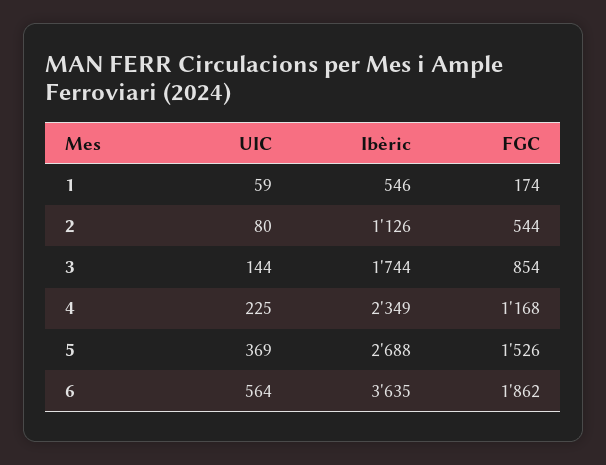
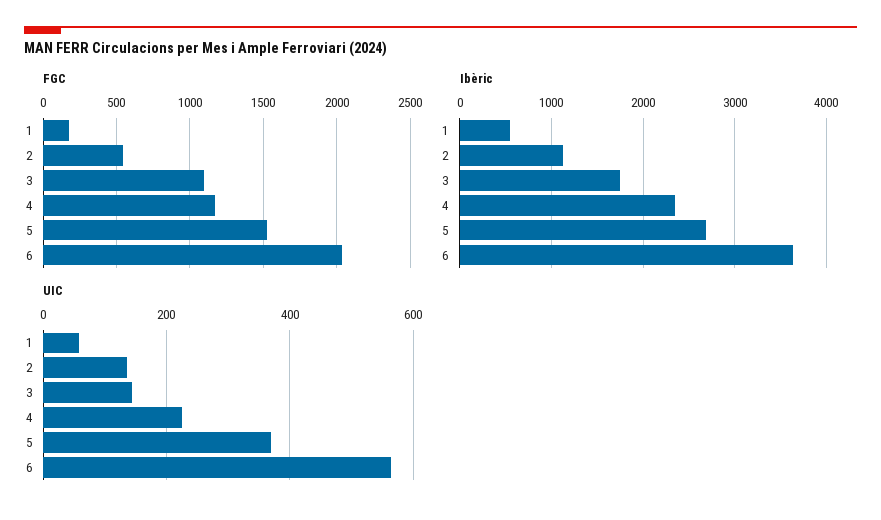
  {
    "UIC": {
      "1": 59,
-     "2": 80,
+     "2": 140,
      "3": 144,
      "4": 225,
      "5": 369,
      "6": 564
    },
    "Ibèric": {
      "1": 546,
      "2": 1126,
      "3": 1744,
      "4": 2349,
      "5": 2688,
      "6": 3635
    },
    "FGC": {
      "1": 174,
      "2": 544,
-     "3": 854,
+     "3": 1100,
      "4": 1168,
      "5": 1526,
-     "6": 1862
+     "6": 2050
    }
  }

